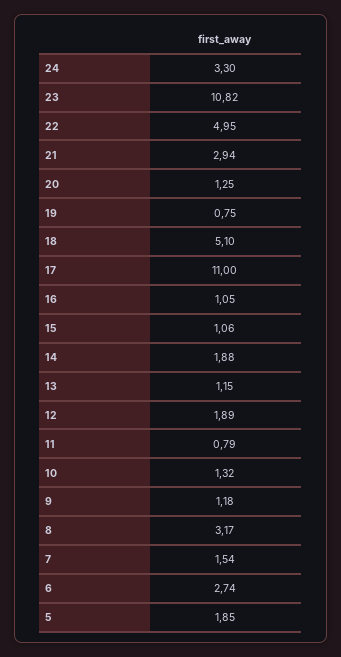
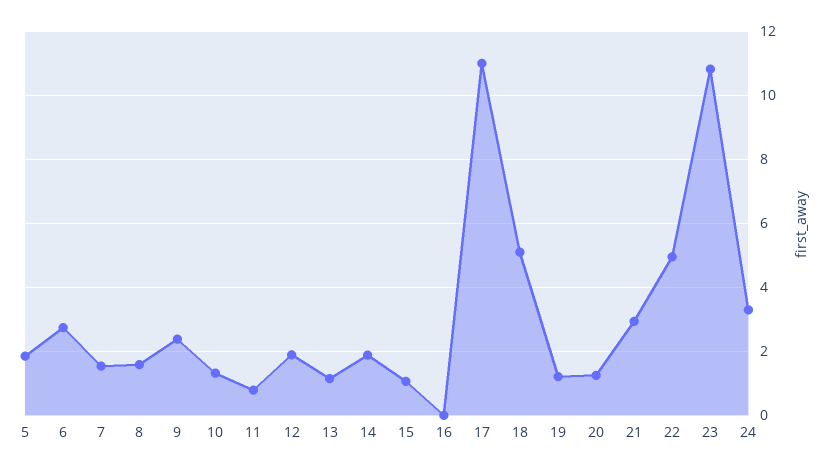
  {
    "24": 3.3,
    "23": 10.82,
    "22": 4.95,
    "21": 2.94,
    "20": 1.25,
-   "19": 0.75,
+   "19": 1.2,
    "18": 5.1,
    "17": 11,
-   "16": 1.05,
+   "16": 0,
    "15": 1.06,
    "14": 1.88,
    "13": 1.15,
    "12": 1.89,
    "11": 0.79,
    "10": 1.32,
-   "9": 1.18,
+   "9": 2.4,
-   "8": 3.17,
+   "8": 1.6,
    "7": 1.54,
    "6": 2.74,
    "5": 1.85
  }

